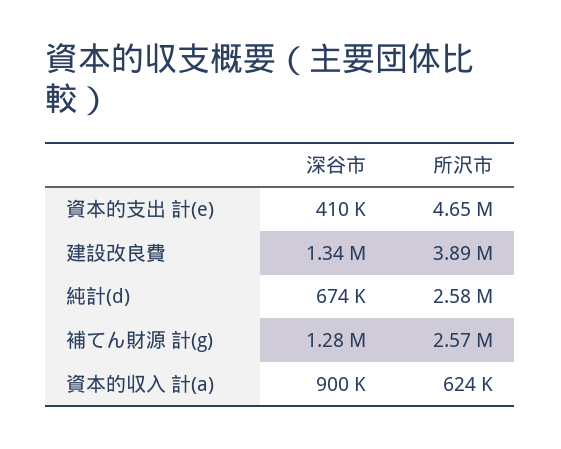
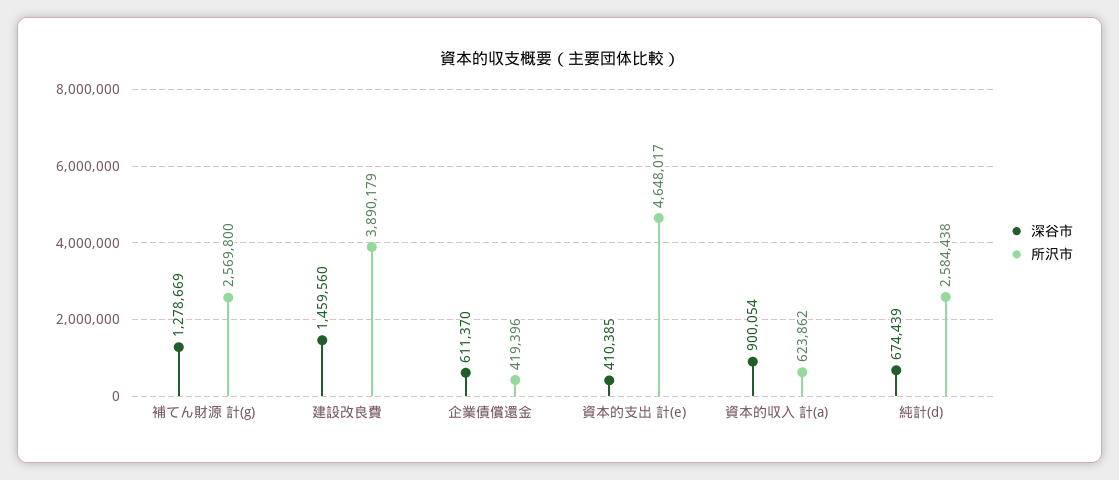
  {
    "深谷市": {
      "資本的支出 計(e)": 410385,
-     "建設改良費": 1340000,
+     "建設改良費": 1459560,
      "純計(d)": 674439,
      "補てん財源 計(g)": 1278669,
-     "資本的収入 計(a)": 900054
+     "資本的収入 計(a)": 900054,
+     "企業債償還金": 611370
    },
    "所沢市": {
      "資本的支出 計(e)": 4648017,
      "建設改良費": 3890179,
      "純計(d)": 2584438,
      "補てん財源 計(g)": 2569800,
-     "資本的収入 計(a)": 623862
+     "資本的収入 計(a)": 623862,
+     "企業債償還金": 419396
    }
  }

